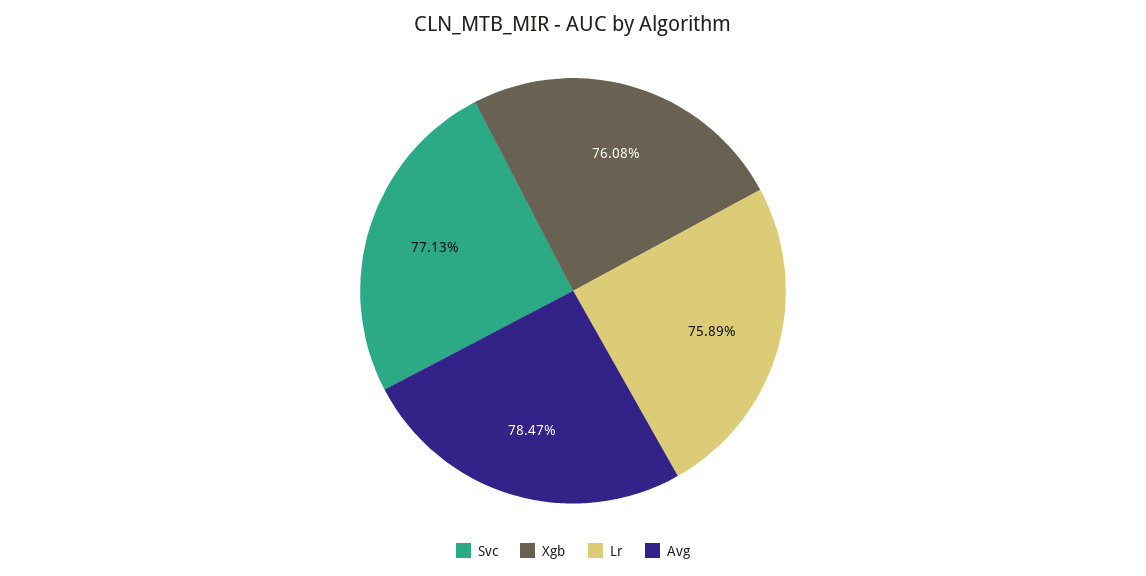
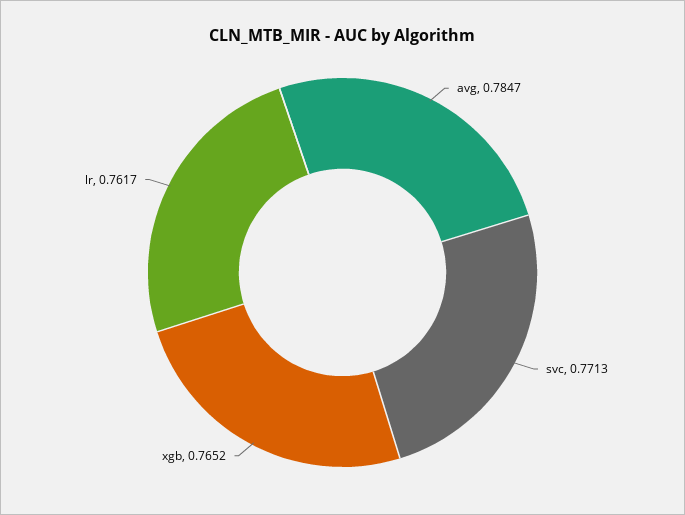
  {
    "Svc": 0.7713,
-   "Xgb": 0.7608,
+   "Xgb": 0.7652,
-   "Lr": 0.7589,
+   "Lr": 0.7617,
    "Avg": 0.7847
  }

